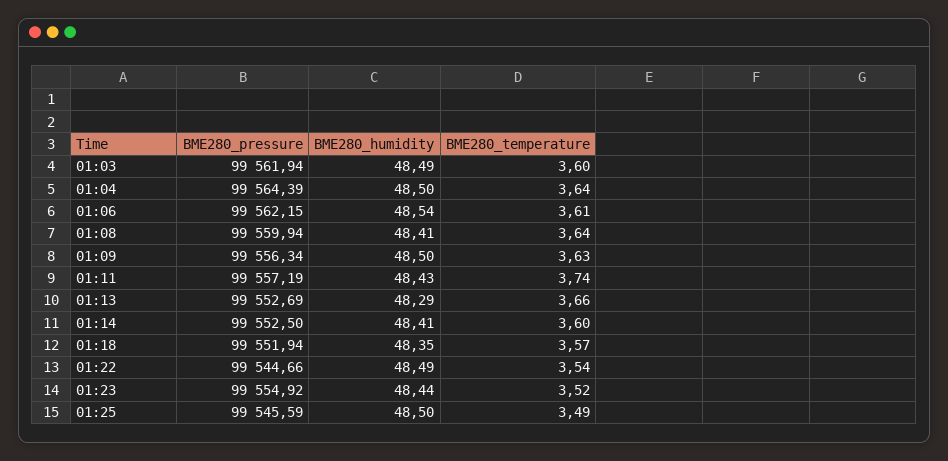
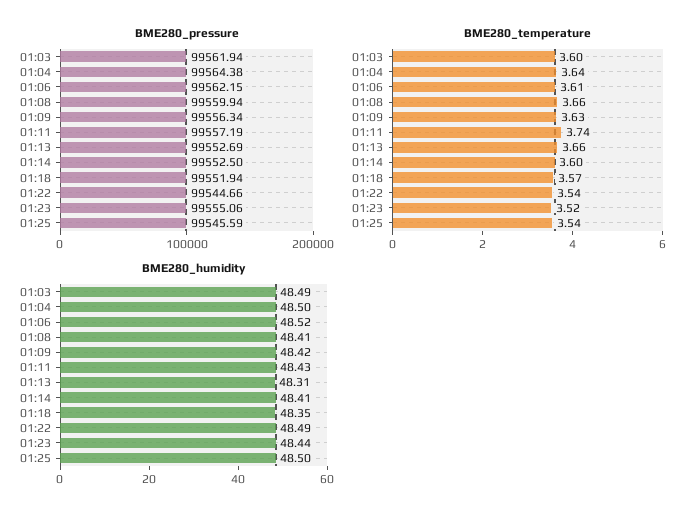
  {
    "BME280_pressure": {
      "01:03": 99561.94,
-     "01:04": 99564.39,
+     "01:04": 99564.38,
      "01:06": 99562.15,
      "01:08": 99559.94,
      "01:09": 99556.34,
      "01:11": 99557.19,
      "01:13": 99552.69,
      "01:14": 99552.5,
      "01:18": 99551.94,
      "01:22": 99544.66,
-     "01:23": 99554.92,
+     "01:23": 99555.06,
      "01:25": 99545.59
    },
    "BME280_humidity": {
      "01:03": 48.49,
      "01:04": 48.5,
-     "01:06": 48.54,
+     "01:06": 48.52,
      "01:08": 48.41,
-     "01:09": 48.5,
+     "01:09": 48.42,
      "01:11": 48.43,
-     "01:13": 48.29,
+     "01:13": 48.31,
      "01:14": 48.41,
      "01:18": 48.35,
      "01:22": 48.49,
      "01:23": 48.44,
      "01:25": 48.5
    },
    "BME280_temperature": {
      "01:03": 3.6,
      "01:04": 3.64,
      "01:06": 3.61,
-     "01:08": 3.64,
+     "01:08": 3.66,
      "01:09": 3.63,
      "01:11": 3.74,
      "01:13": 3.66,
      "01:14": 3.6,
      "01:18": 3.57,
      "01:22": 3.54,
      "01:23": 3.52,
-     "01:25": 3.49
+     "01:25": 3.54
    }
  }

